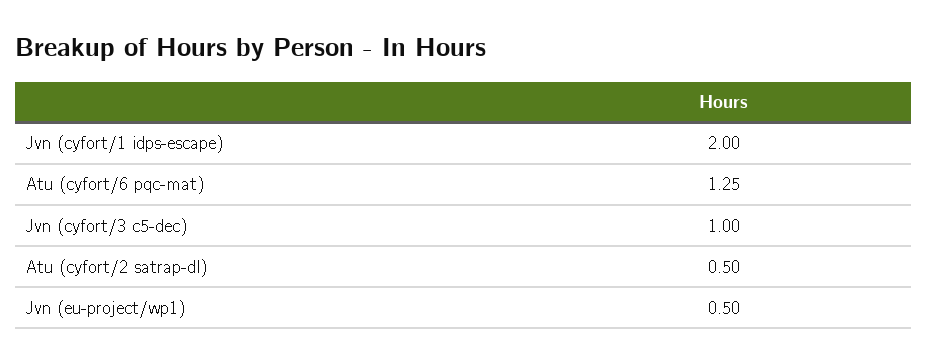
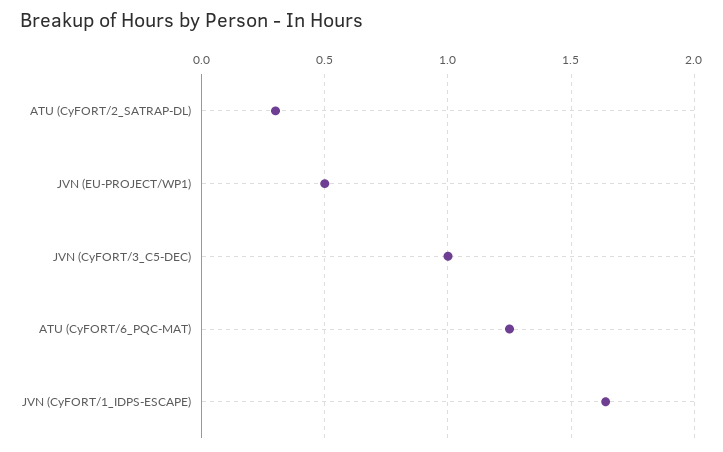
  {
-   "Jvn (cyfort/1 idps-escape)": 2,
+   "Jvn (cyfort/1 idps-escape)": 1.65,
    "Atu (cyfort/6 pqc-mat)": 1.25,
    "Jvn (cyfort/3 c5-dec)": 1,
-   "Atu (cyfort/2 satrap-dl)": 0.5,
+   "Atu (cyfort/2 satrap-dl)": 0.3,
    "Jvn (eu-project/wp1)": 0.5
  }

